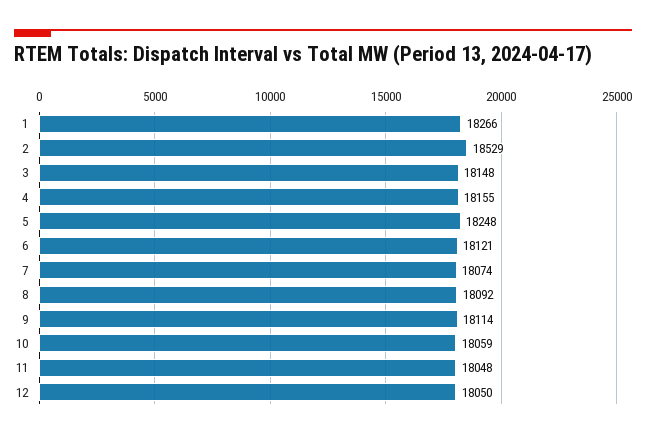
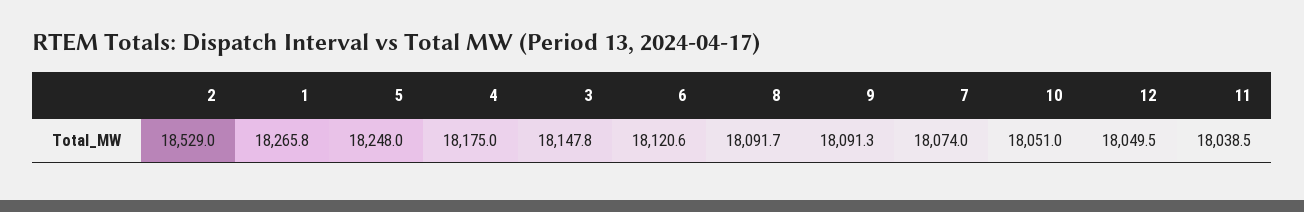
  {
    "1": 18265.8,
    "2": 18529,
    "3": 18147.8,
-   "4": 18155,
+   "4": 18175,
    "5": 18248,
    "6": 18120.6,
    "7": 18074,
    "8": 18091.7,
-   "9": 18114,
+   "9": 18091.3,
-   "10": 18059,
+   "10": 18051,
-   "11": 18048,
+   "11": 18038.5,
    "12": 18049.5
  }

